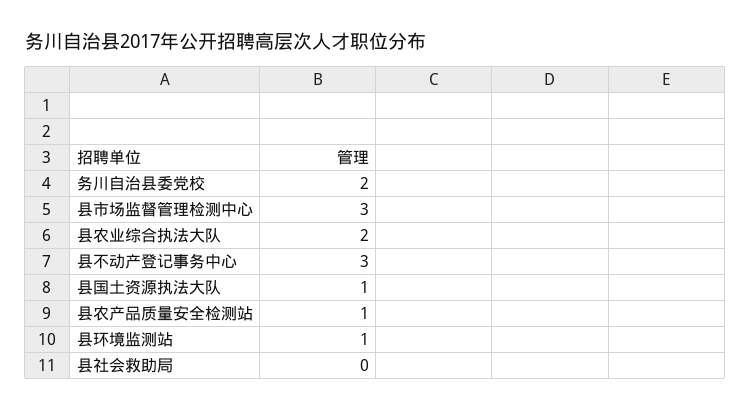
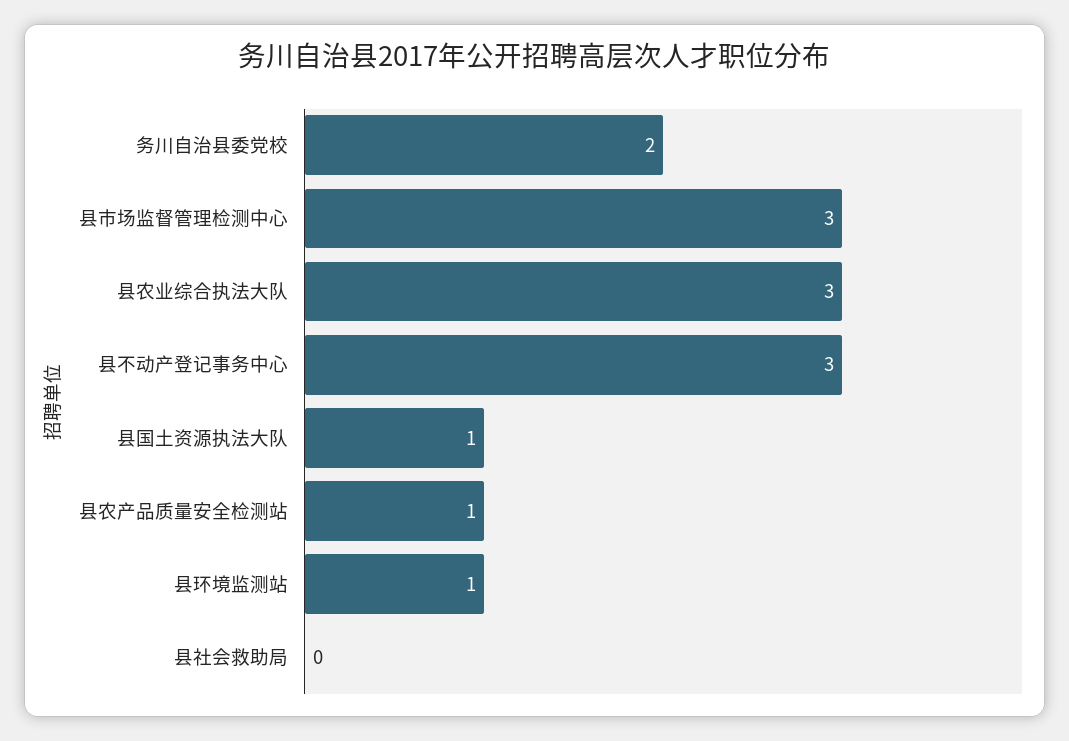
  {
    "务川自治县委党校": 2,
    "县市场监督管理检测中心": 3,
-   "县农业综合执法大队": 2,
+   "县农业综合执法大队": 3,
    "县不动产登记事务中心": 3,
    "县国土资源执法大队": 1,
    "县农产品质量安全检测站": 1,
    "县环境监测站": 1,
    "县社会救助局": 0
  }

